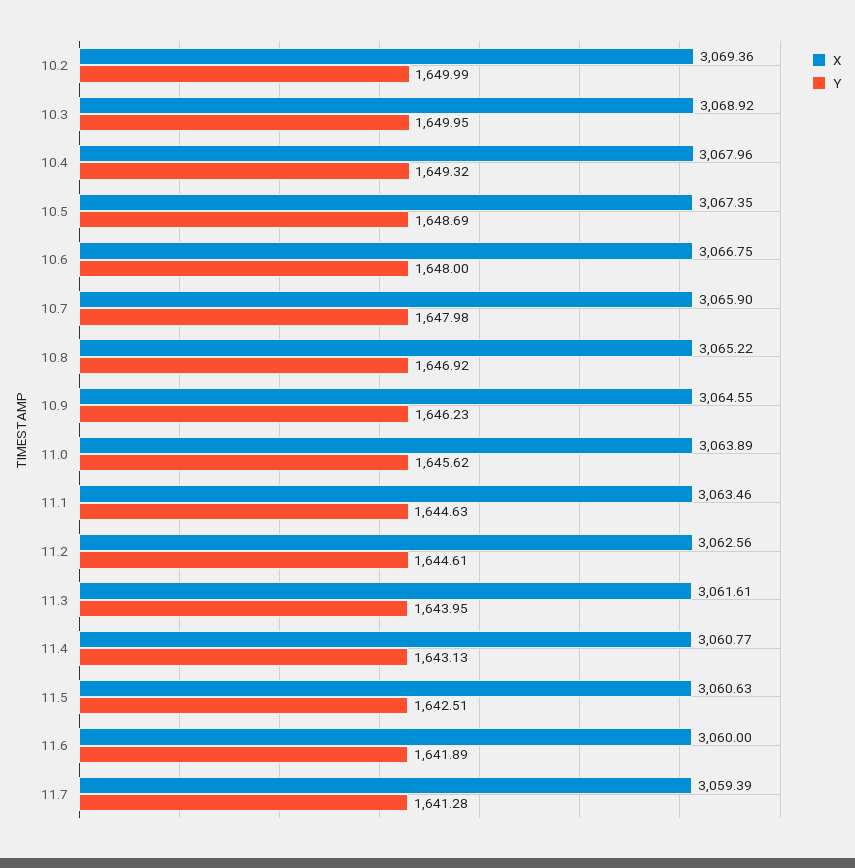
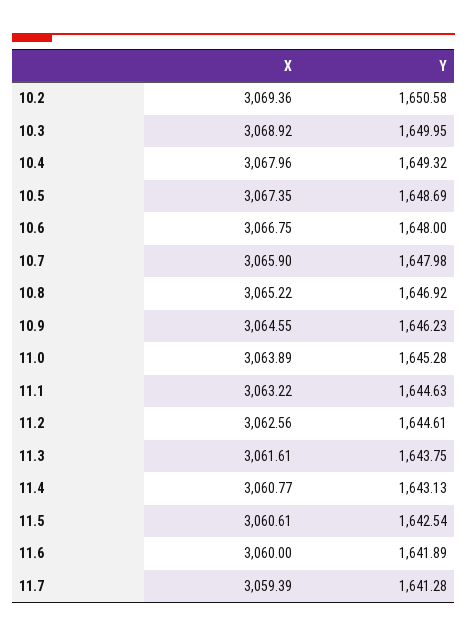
  {
    "X": {
      "10.2": 3069.36,
      "10.3": 3068.92,
      "10.4": 3067.96,
      "10.5": 3067.35,
      "10.6": 3066.75,
      "10.7": 3065.9,
      "10.8": 3065.22,
      "10.9": 3064.55,
      "11.0": 3063.89,
-     "11.1": 3063.46,
+     "11.1": 3063.22,
      "11.2": 3062.56,
      "11.3": 3061.61,
      "11.4": 3060.77,
-     "11.5": 3060.63,
+     "11.5": 3060.61,
      "11.6": 3060,
      "11.7": 3059.39
    },
    "Y": {
-     "10.2": 1649.99,
+     "10.2": 1650.58,
      "10.3": 1649.95,
      "10.4": 1649.32,
      "10.5": 1648.69,
      "10.6": 1648,
      "10.7": 1647.98,
      "10.8": 1646.92,
      "10.9": 1646.23,
-     "11.0": 1645.62,
+     "11.0": 1645.28,
      "11.1": 1644.63,
      "11.2": 1644.61,
-     "11.3": 1643.95,
+     "11.3": 1643.75,
      "11.4": 1643.13,
-     "11.5": 1642.51,
+     "11.5": 1642.54,
      "11.6": 1641.89,
      "11.7": 1641.28
    }
  }

